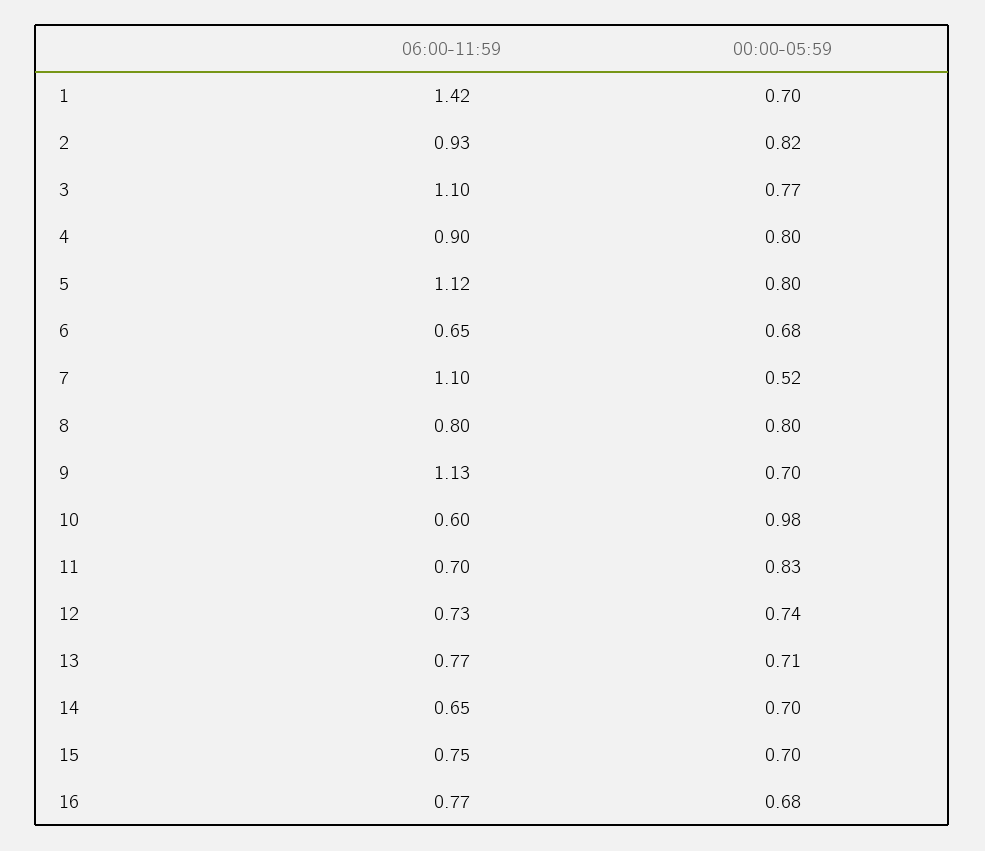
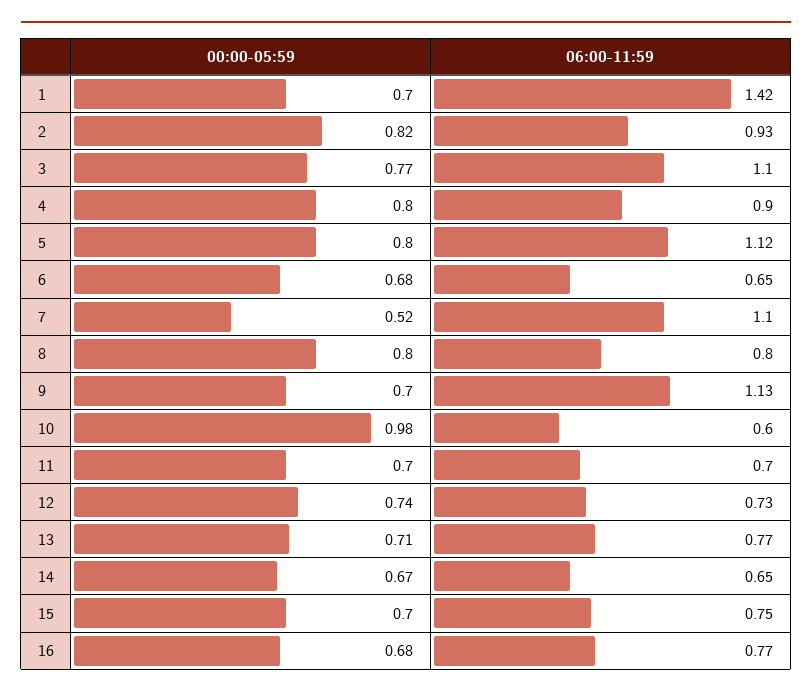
  {
    "06:00-11:59": {
      "1": 1.42,
      "2": 0.93,
      "3": 1.1,
      "4": 0.9,
      "5": 1.12,
      "6": 0.65,
      "7": 1.1,
      "8": 0.8,
      "9": 1.13,
      "10": 0.6,
      "11": 0.7,
      "12": 0.73,
      "13": 0.77,
      "14": 0.65,
      "15": 0.75,
      "16": 0.77
    },
    "00:00-05:59": {
      "1": 0.7,
      "2": 0.82,
      "3": 0.77,
      "4": 0.8,
      "5": 0.8,
      "6": 0.68,
      "7": 0.52,
      "8": 0.8,
      "9": 0.7,
      "10": 0.98,
-     "11": 0.83,
+     "11": 0.7,
      "12": 0.74,
      "13": 0.71,
-     "14": 0.7,
+     "14": 0.67,
      "15": 0.7,
      "16": 0.68
    }
  }

